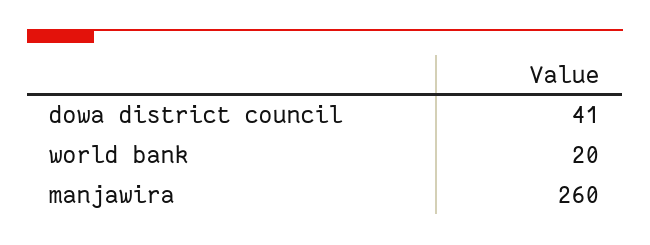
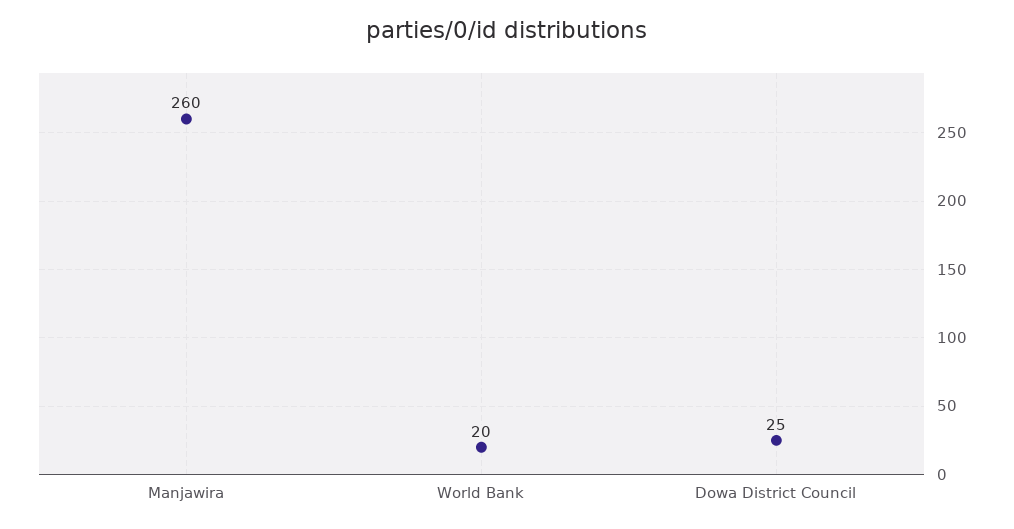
  {
-   "dowa district council": 41,
+   "dowa district council": 25,
    "world bank": 20,
    "manjawira": 260
  }

